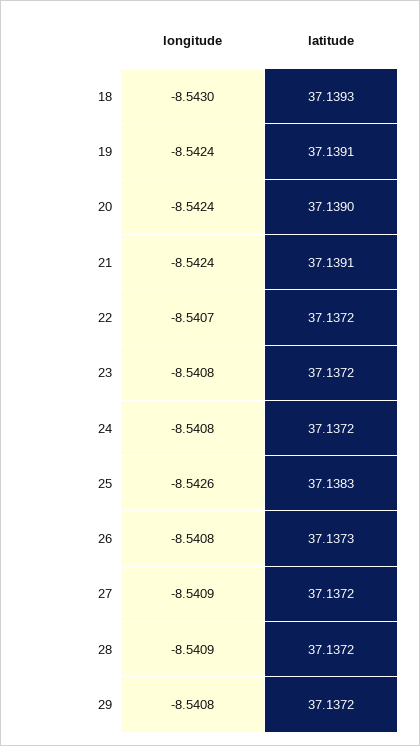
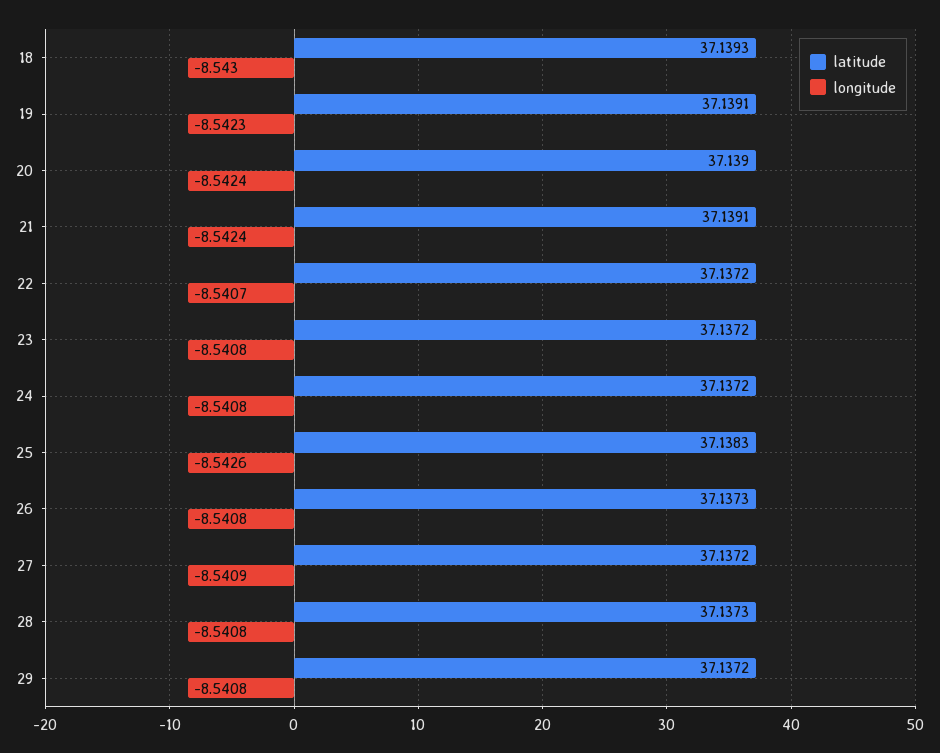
  {
    "longitude": {
      "18": -8.543,
-     "19": -8.5424,
+     "19": -8.5423,
      "20": -8.5424,
      "21": -8.5424,
      "22": -8.5407,
      "23": -8.5408,
      "24": -8.5408,
      "25": -8.5426,
      "26": -8.5408,
      "27": -8.5409,
-     "28": -8.5409,
+     "28": -8.5408,
      "29": -8.5408
    },
    "latitude": {
      "18": 37.1393,
      "19": 37.1391,
      "20": 37.139,
      "21": 37.1391,
      "22": 37.1372,
      "23": 37.1372,
      "24": 37.1372,
      "25": 37.1383,
      "26": 37.1373,
      "27": 37.1372,
-     "28": 37.1372,
+     "28": 37.1373,
      "29": 37.1372
    }
  }

